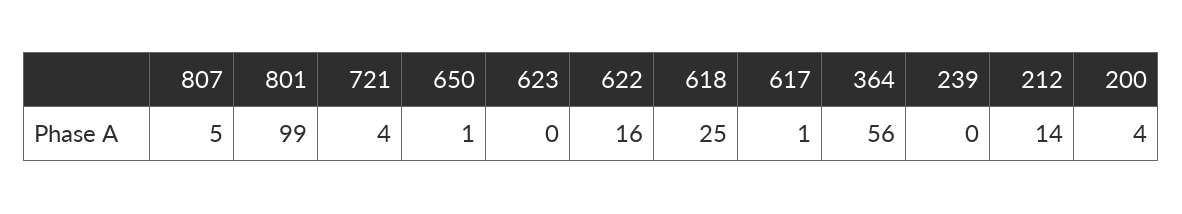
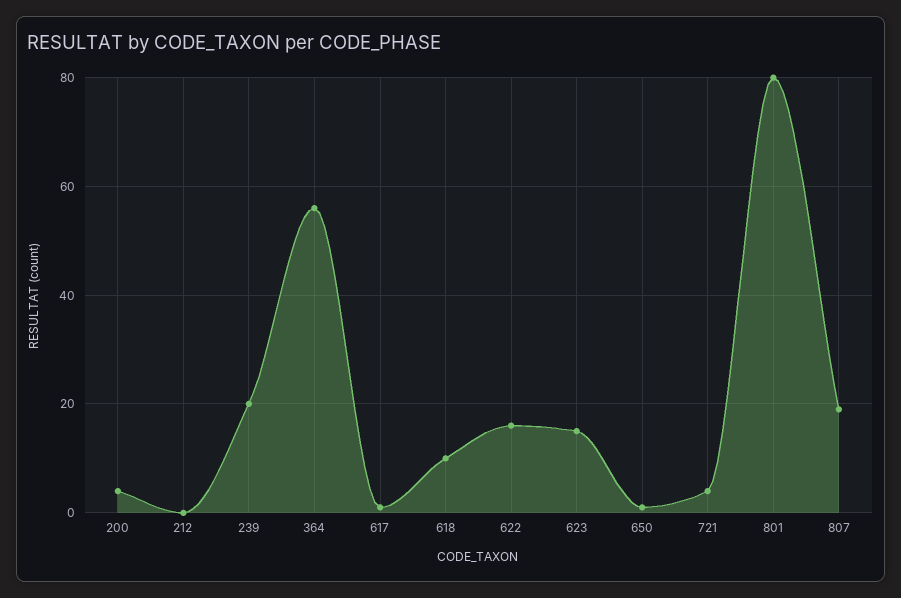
  {
-   "807": 5,
+   "807": 20,
-   "801": 99,
+   "801": 80,
    "721": 4,
    "650": 1,
-   "623": 0,
+   "623": 15,
    "622": 16,
-   "618": 25,
+   "618": 10,
    "617": 1,
    "364": 56,
-   "239": 0,
+   "239": 20,
-   "212": 14,
+   "212": 0,
    "200": 4
  }

